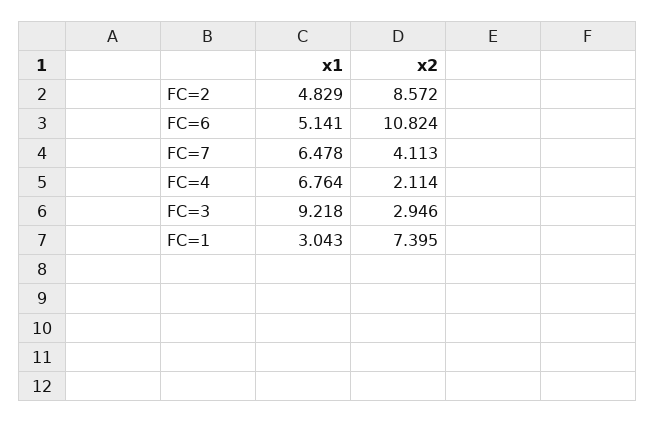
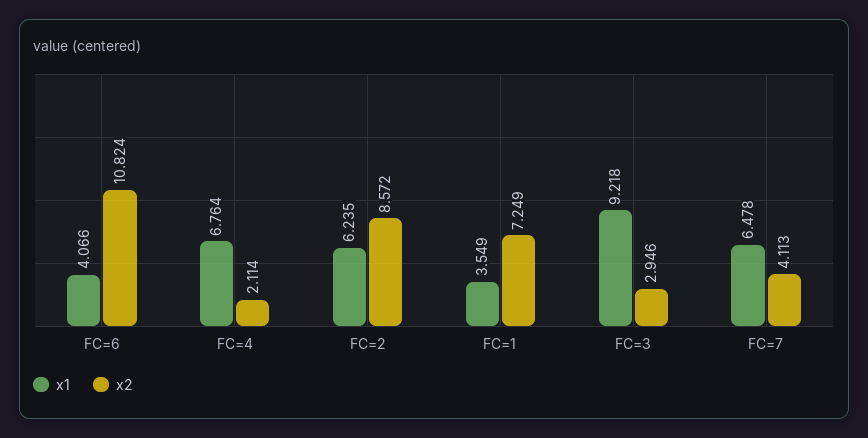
  {
    "x1": {
-     "FC=2": 4.829,
+     "FC=2": 6.235,
-     "FC=6": 5.141,
+     "FC=6": 4.066,
      "FC=7": 6.478,
      "FC=4": 6.764,
      "FC=3": 9.218,
-     "FC=1": 3.043
+     "FC=1": 3.549
    },
    "x2": {
      "FC=2": 8.572,
      "FC=6": 10.824,
      "FC=7": 4.113,
      "FC=4": 2.114,
      "FC=3": 2.946,
-     "FC=1": 7.395
+     "FC=1": 7.249
    }
  }

